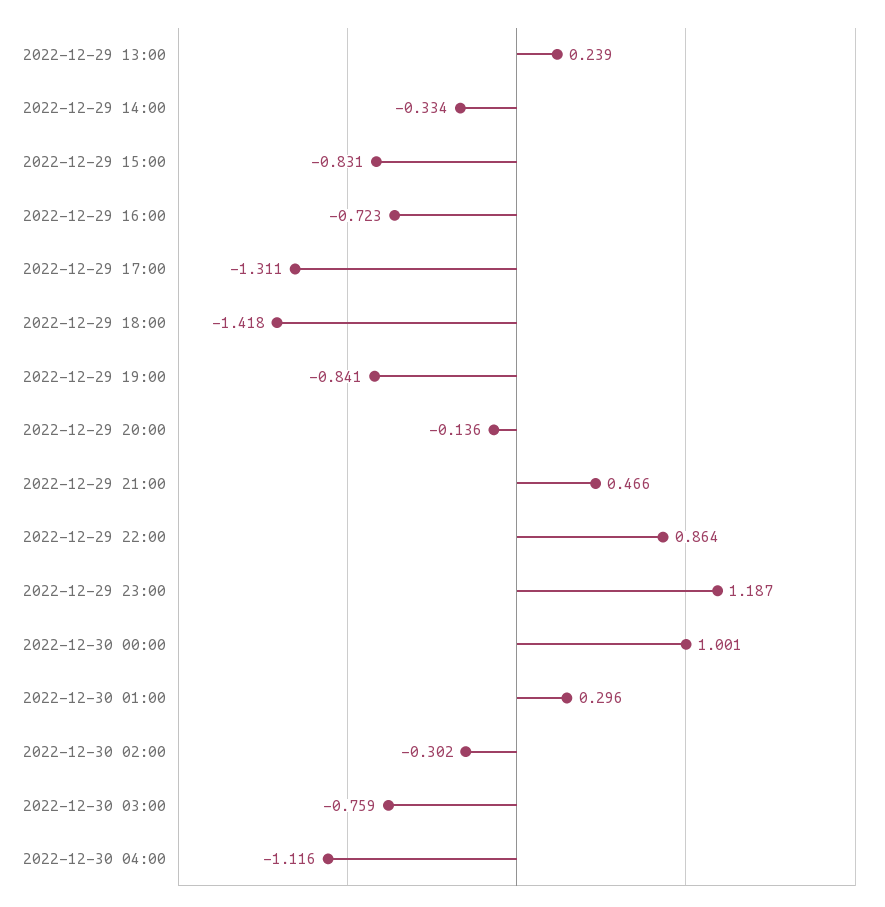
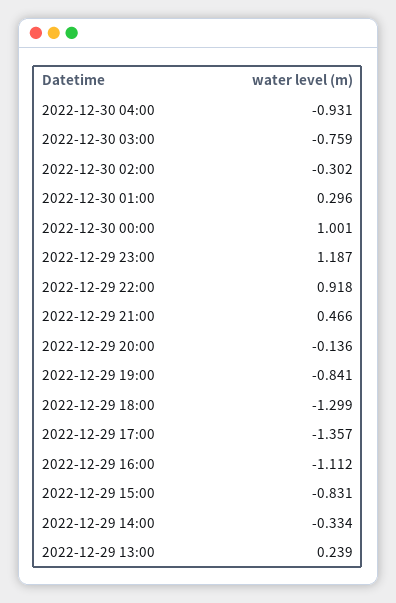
  {
    "2022-12-29 13:00": 0.239,
    "2022-12-29 14:00": -0.334,
    "2022-12-29 15:00": -0.831,
-   "2022-12-29 16:00": -0.723,
+   "2022-12-29 16:00": -1.112,
-   "2022-12-29 17:00": -1.311,
+   "2022-12-29 17:00": -1.357,
-   "2022-12-29 18:00": -1.418,
+   "2022-12-29 18:00": -1.299,
    "2022-12-29 19:00": -0.841,
    "2022-12-29 20:00": -0.136,
    "2022-12-29 21:00": 0.466,
-   "2022-12-29 22:00": 0.864,
+   "2022-12-29 22:00": 0.918,
    "2022-12-29 23:00": 1.187,
    "2022-12-30 00:00": 1.001,
    "2022-12-30 01:00": 0.296,
    "2022-12-30 02:00": -0.302,
    "2022-12-30 03:00": -0.759,
-   "2022-12-30 04:00": -1.116
+   "2022-12-30 04:00": -0.931
  }

